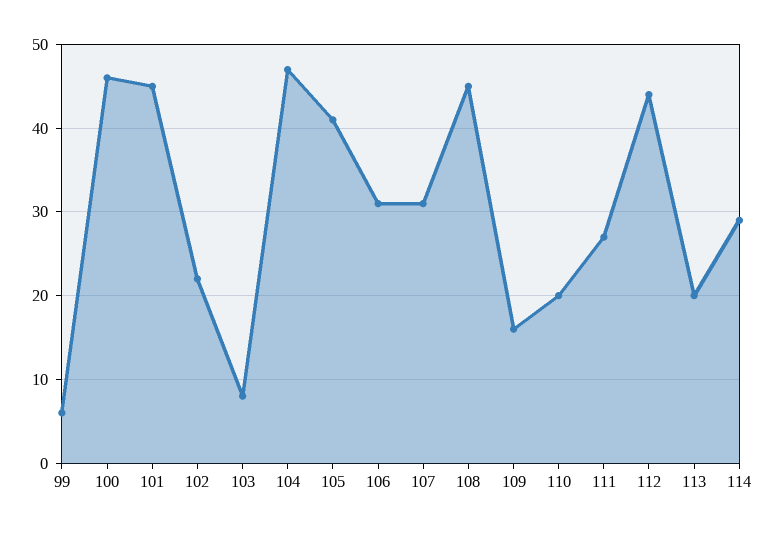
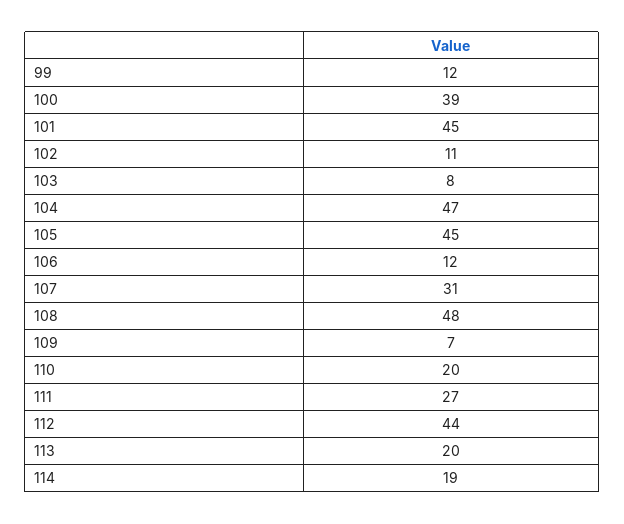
  {
-   "99": 6,
+   "99": 12,
-   "100": 46,
+   "100": 39,
    "101": 45,
-   "102": 22,
+   "102": 11,
    "103": 8,
    "104": 47,
-   "105": 41,
+   "105": 45,
-   "106": 31,
+   "106": 12,
    "107": 31,
-   "108": 45,
+   "108": 48,
-   "109": 16,
+   "109": 7,
    "110": 20,
    "111": 27,
    "112": 44,
    "113": 20,
-   "114": 29
+   "114": 19
  }

